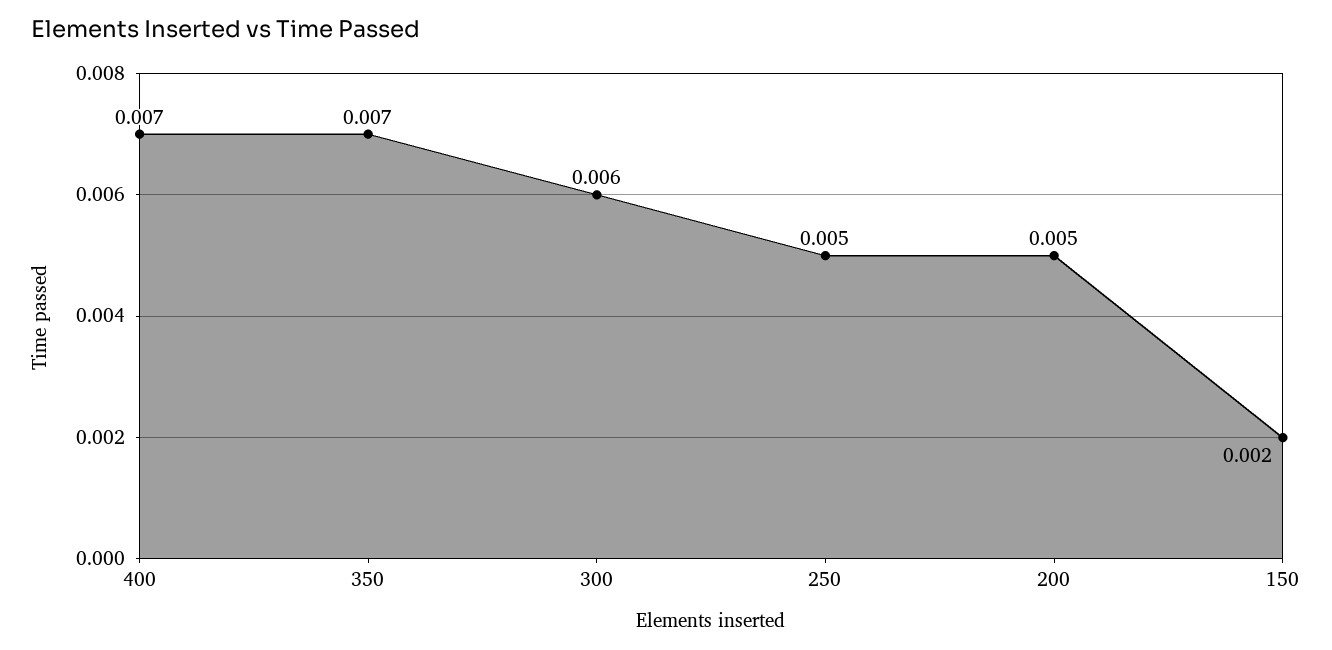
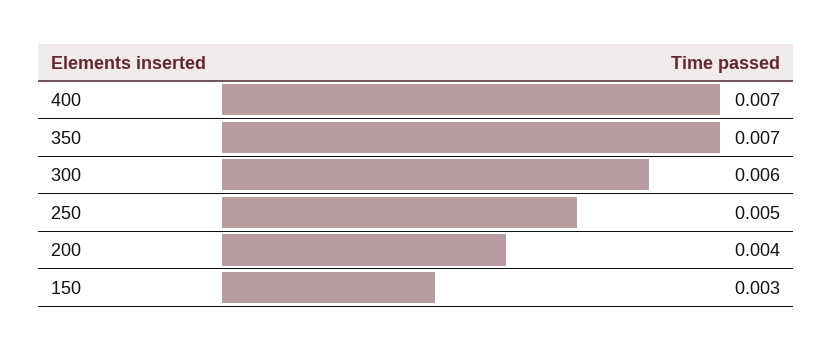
  {
    "400": 0.007,
    "350": 0.007,
    "300": 0.006,
    "250": 0.005,
-   "200": 0.005,
+   "200": 0.004,
-   "150": 0.002
+   "150": 0.003
  }

